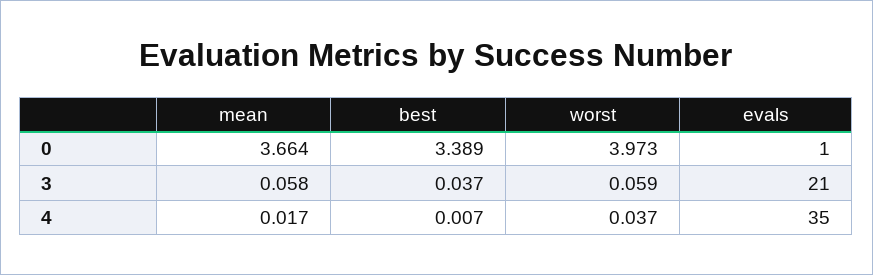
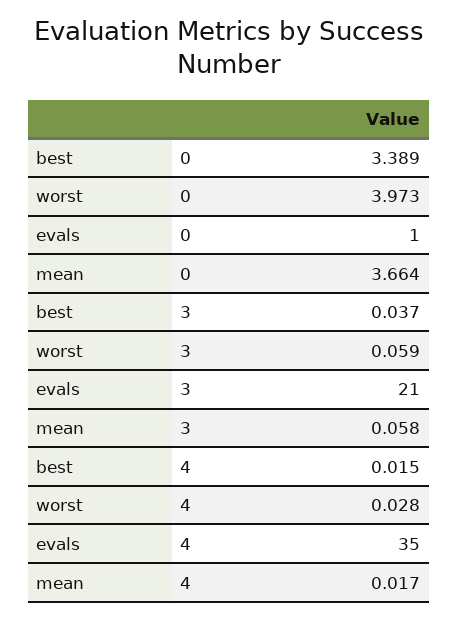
  {
    "mean": {
      "0": 3.664,
      "3": 0.058,
      "4": 0.017
    },
    "best": {
      "0": 3.389,
      "3": 0.037,
-     "4": 0.007
+     "4": 0.015
    },
    "worst": {
      "0": 3.973,
      "3": 0.059,
-     "4": 0.037
+     "4": 0.028
    },
    "evals": {
      "0": 1,
      "3": 21,
      "4": 35
    }
  }

